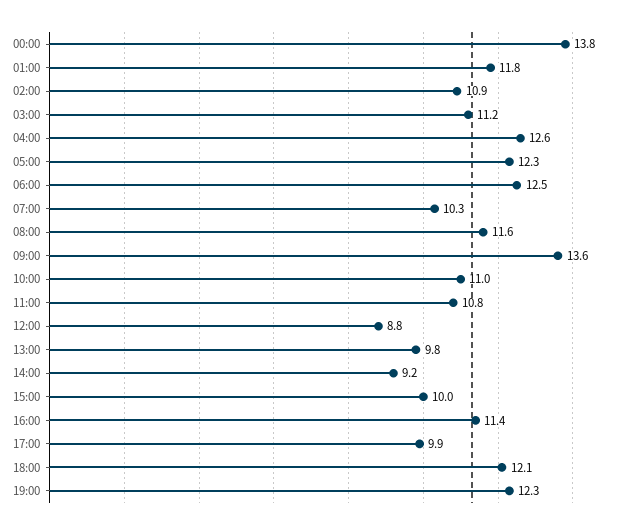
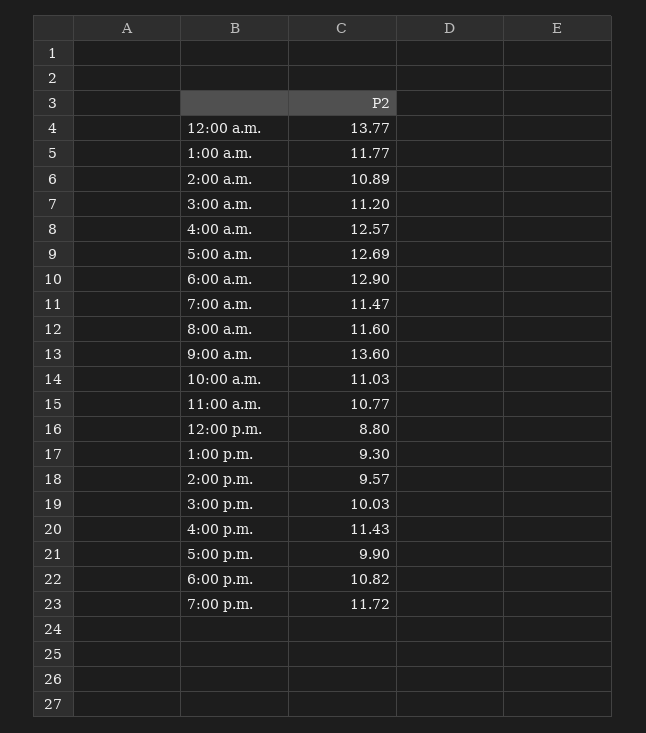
  {
    "00:00": 13.77,
    "01:00": 11.77,
    "02:00": 10.89,
    "03:00": 11.2,
    "04:00": 12.57,
-   "05:00": 12.3,
+   "05:00": 12.69,
-   "06:00": 12.5,
+   "06:00": 12.9,
-   "07:00": 10.3,
+   "07:00": 11.47,
    "08:00": 11.6,
    "09:00": 13.6,
    "10:00": 11.03,
    "11:00": 10.77,
    "12:00": 8.8,
-   "13:00": 9.8,
+   "13:00": 9.3,
-   "14:00": 9.2,
+   "14:00": 9.57,
    "15:00": 10.03,
    "16:00": 11.43,
    "17:00": 9.9,
-   "18:00": 12.1,
+   "18:00": 10.82,
-   "19:00": 12.3
+   "19:00": 11.72
  }

